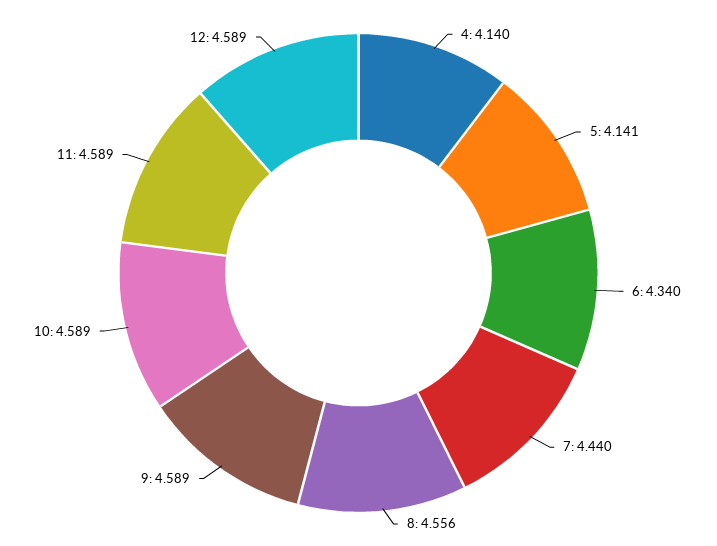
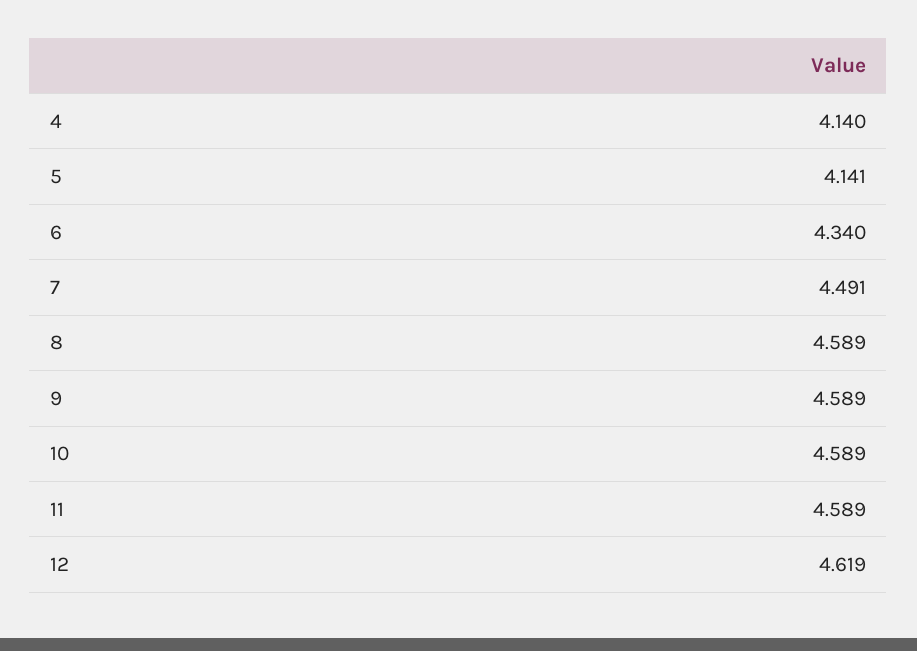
  {
    "4": 4.14,
    "5": 4.141,
    "6": 4.34,
-   "7": 4.44,
+   "7": 4.491,
-   "8": 4.556,
+   "8": 4.589,
    "9": 4.589,
    "10": 4.589,
    "11": 4.589,
-   "12": 4.589
+   "12": 4.619
  }

